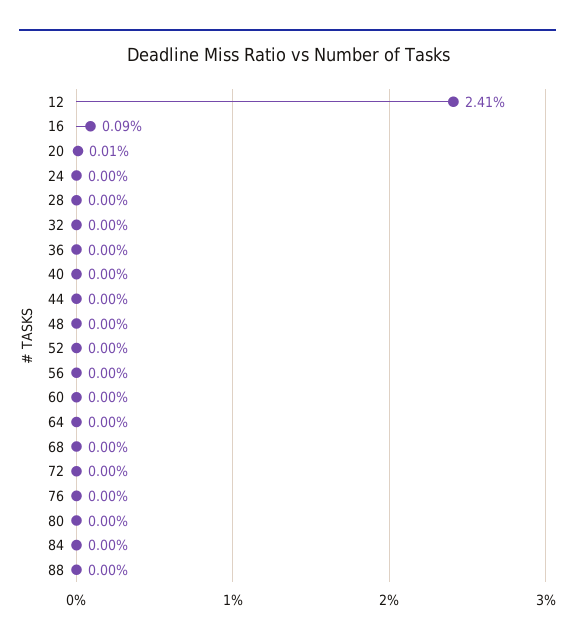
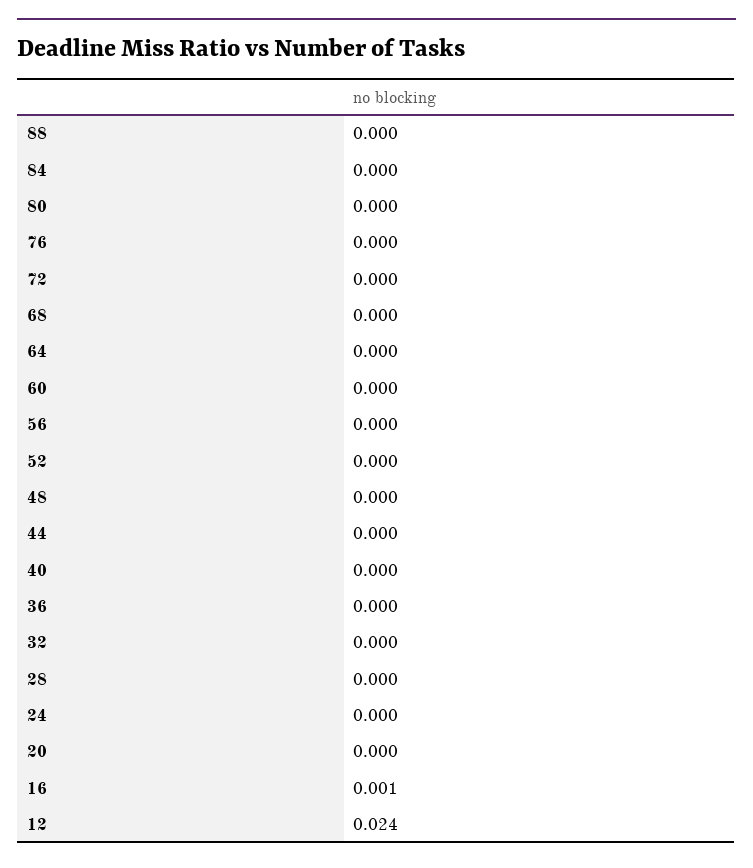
  {
-   "12": 0.0241,
+   "12": 0.024,
-   "16": 0.0009,
+   "16": 0.001,
-   "20": 0.0001,
+   "20": 0,
    "24": 0,
    "28": 0,
    "32": 0,
    "36": 0,
    "40": 0,
    "44": 0,
    "48": 0,
    "52": 0,
    "56": 0,
    "60": 0,
    "64": 0,
    "68": 0,
    "72": 0,
    "76": 0,
    "80": 0,
    "84": 0,
    "88": 0
  }

